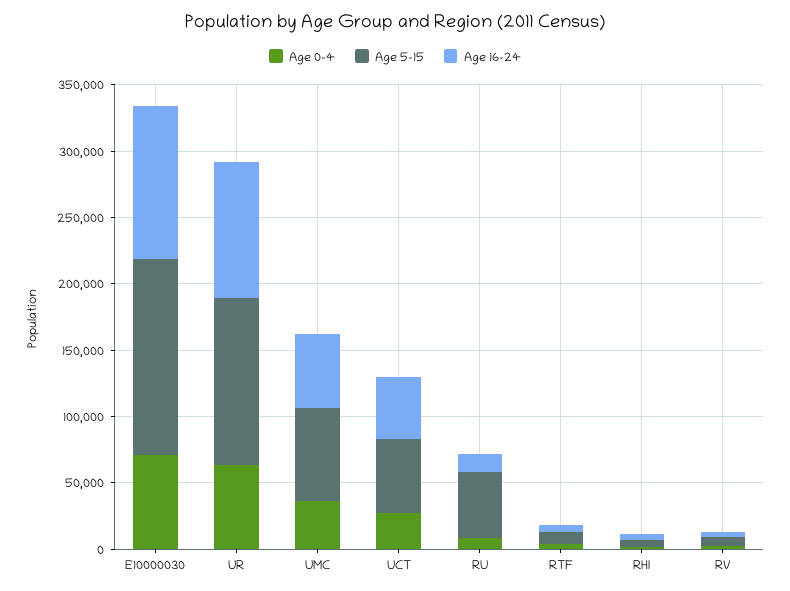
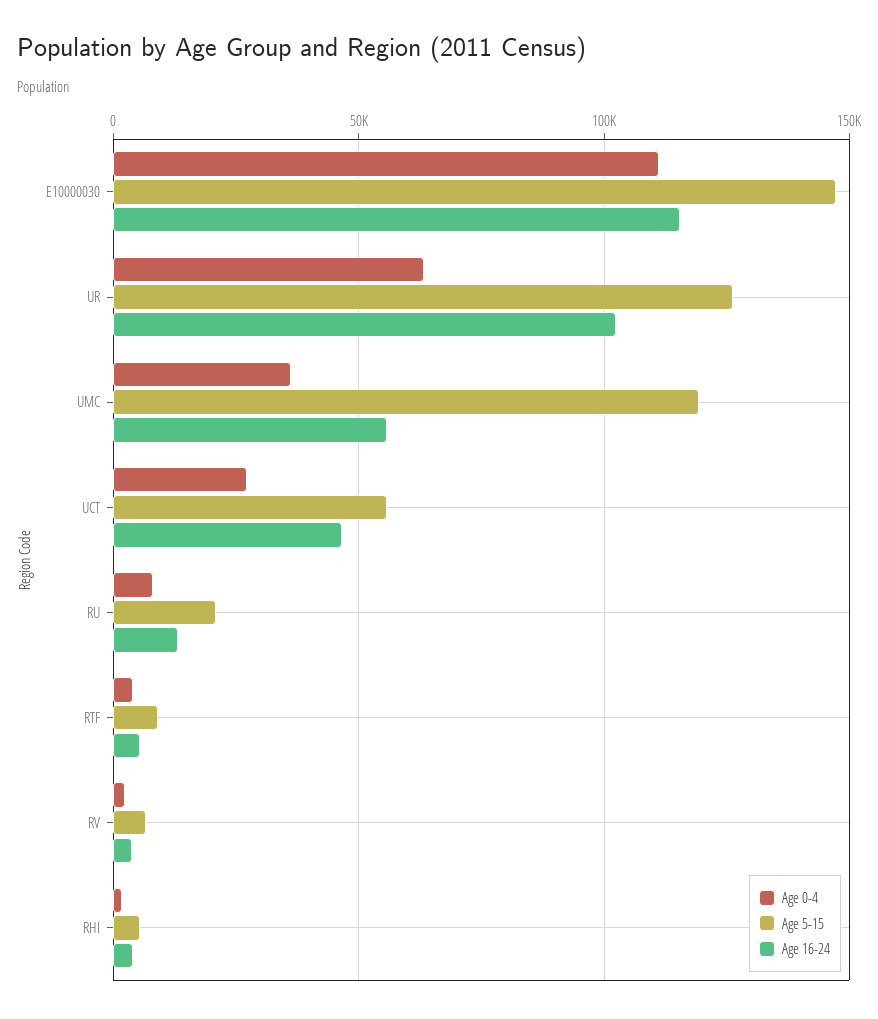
  {
    "Age 0-4": {
-     "E10000030": 70000,
+     "E10000030": 110000,
      "UR": 65000,
      "UMC": 35000,
      "UCT": 25000,
      "RU": 10000,
      "RTF": 5000,
      "RHI": 0,
      "RV": 0
    },
    "Age 5-15": {
      "E10000030": 145000,
      "UR": 125000,
-     "UMC": 70000,
+     "UMC": 120000,
      "UCT": 55000,
-     "RU": 50000,
+     "RU": 20000,
      "RTF": 10000,
      "RHI": 5000,
      "RV": 5000
    },
    "Age 16-24": {
      "E10000030": 115000,
      "UR": 100000,
      "UMC": 55000,
      "UCT": 45000,
      "RU": 15000,
      "RTF": 5000,
      "RHI": 5000,
      "RV": 5000
    }
  }

